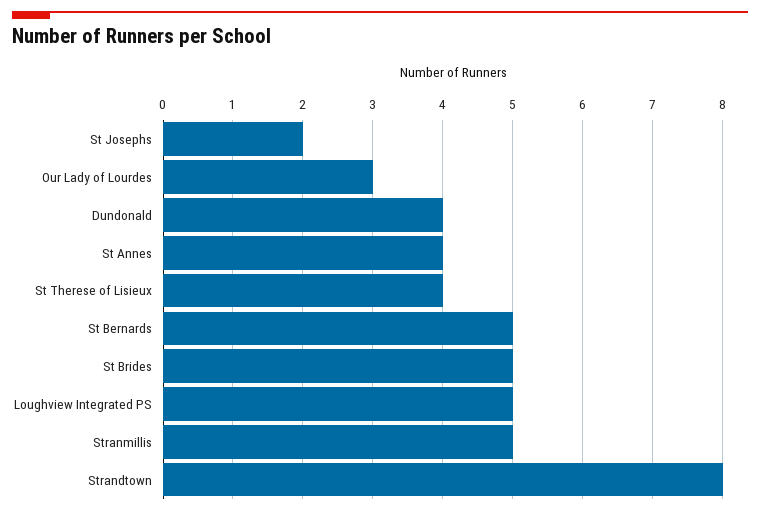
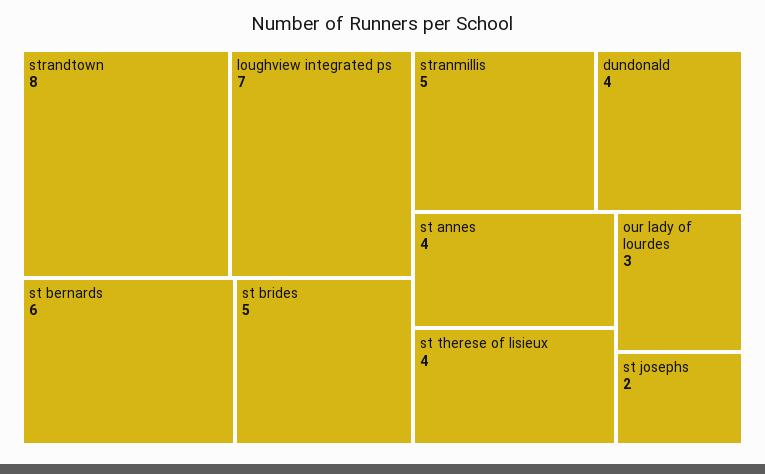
  {
    "St Josephs": 2,
    "Our Lady of Lourdes": 3,
    "Dundonald": 4,
    "St Annes": 4,
    "St Therese of Lisieux": 4,
-   "St Bernards": 5,
+   "St Bernards": 6,
    "St Brides": 5,
-   "Loughview Integrated PS": 5,
+   "Loughview Integrated PS": 7,
    "Stranmillis": 5,
    "Strandtown": 8
  }

